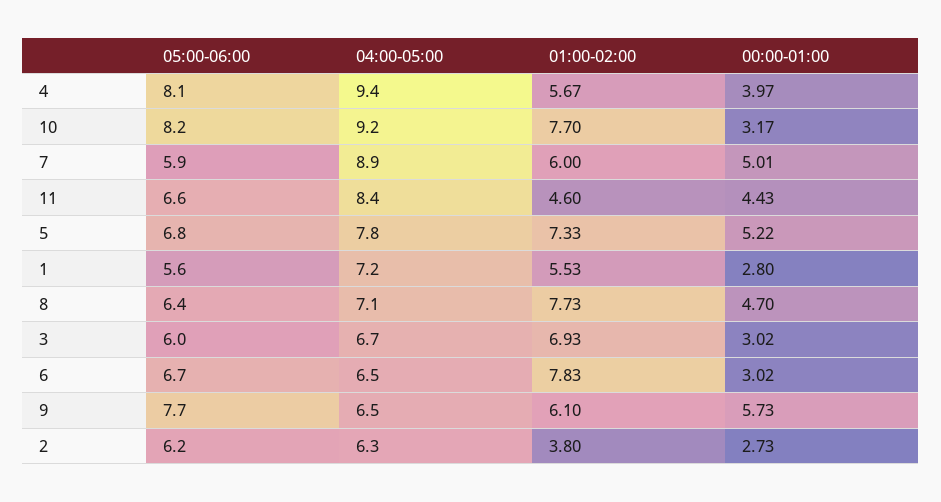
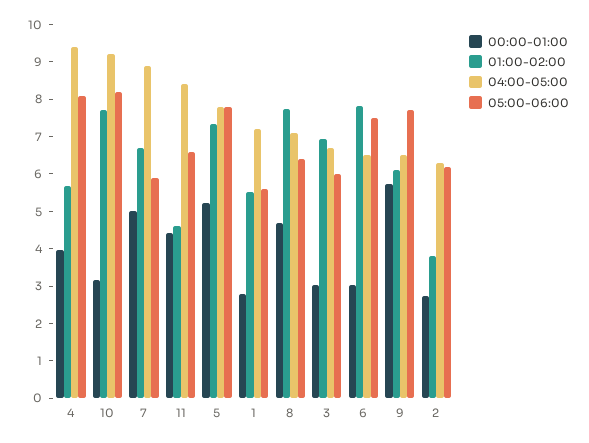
  {
    "05:00-06:00": {
      "4": 8.1,
      "10": 8.2,
      "7": 5.9,
      "11": 6.6,
-     "5": 6.8,
+     "5": 7.75,
      "1": 5.6,
      "8": 6.4,
      "3": 6,
-     "6": 6.7,
+     "6": 7.5,
      "9": 7.7,
      "2": 6.2
    },
    "04:00-05:00": {
      "4": 9.4,
      "10": 9.2,
      "7": 8.9,
      "11": 8.4,
      "5": 7.8,
      "1": 7.2,
      "8": 7.1,
      "3": 6.7,
      "6": 6.5,
      "9": 6.5,
      "2": 6.3
    },
    "01:00-02:00": {
      "4": 5.67,
      "10": 7.7,
-     "7": 6,
+     "7": 6.75,
      "11": 4.6,
      "5": 7.33,
      "1": 5.53,
      "8": 7.73,
      "3": 6.93,
      "6": 7.83,
      "9": 6.1,
      "2": 3.8
    },
    "00:00-01:00": {
      "4": 3.97,
      "10": 3.17,
      "7": 5.01,
      "11": 4.43,
      "5": 5.22,
      "1": 2.8,
      "8": 4.7,
      "3": 3.02,
      "6": 3.02,
      "9": 5.73,
      "2": 2.73
    }
  }

